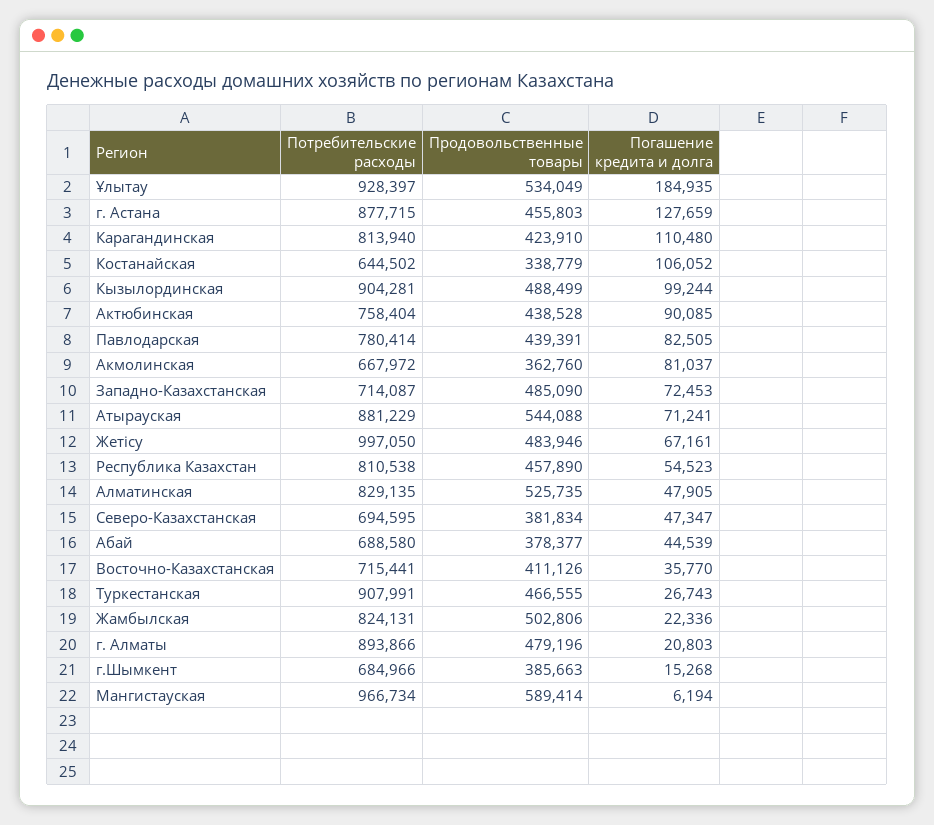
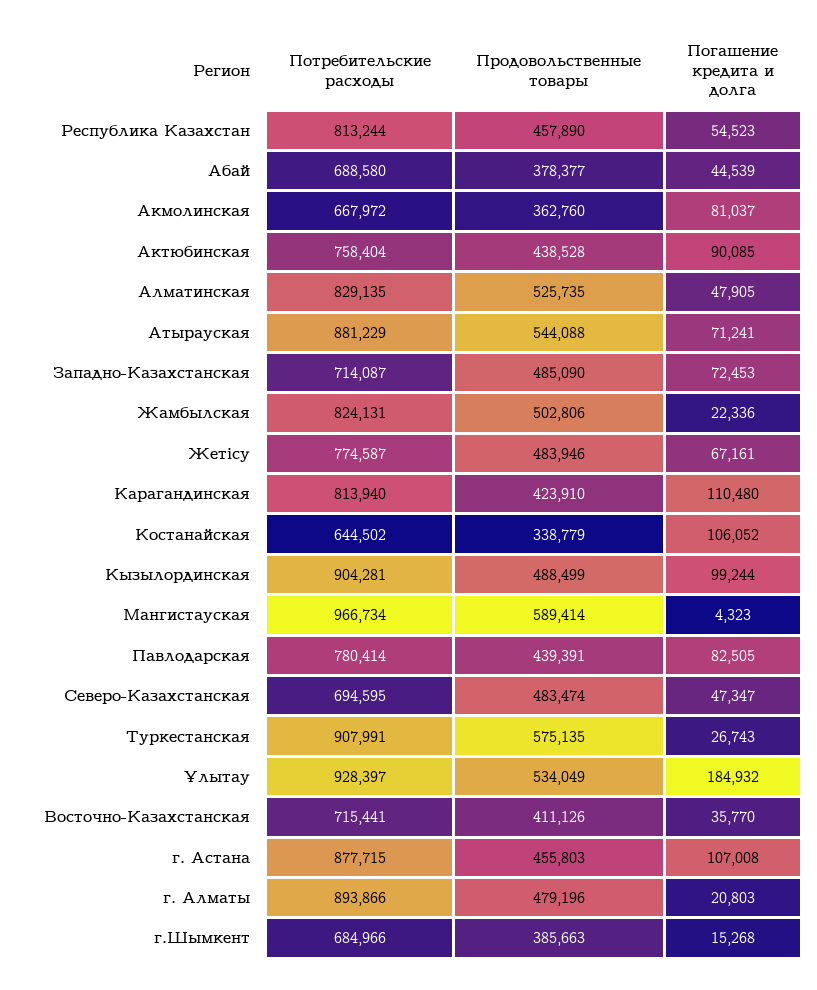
  {
    "Потребительские расходы": {
      "Ұлытау": 928397,
      "г. Астана": 877715,
      "Карагандинская": 813940,
      "Костанайская": 644502,
      "Кызылординская": 904281,
      "Актюбинская": 758404,
      "Павлодарская": 780414,
      "Акмолинская": 667972,
      "Западно-Казахстанская": 714087,
      "Атырауская": 881229,
-     "Жетісу": 997050,
+     "Жетісу": 774587,
-     "Республика Казахстан": 810538,
+     "Республика Казахстан": 813244,
      "Алматинская": 829135,
      "Северо-Казахстанская": 694595,
      "Абай": 688580,
      "Восточно-Казахстанская": 715441,
      "Туркестанская": 907991,
      "Жамбылская": 824131,
      "г. Алматы": 893866,
      "г.Шымкент": 684966,
      "Мангистауская": 966734
    },
    "Продовольственные товары": {
      "Ұлытау": 534049,
      "г. Астана": 455803,
      "Карагандинская": 423910,
      "Костанайская": 338779,
      "Кызылординская": 488499,
      "Актюбинская": 438528,
      "Павлодарская": 439391,
      "Акмолинская": 362760,
      "Западно-Казахстанская": 485090,
      "Атырауская": 544088,
      "Жетісу": 483946,
      "Республика Казахстан": 457890,
      "Алматинская": 525735,
-     "Северо-Казахстанская": 381834,
+     "Северо-Казахстанская": 483474,
      "Абай": 378377,
      "Восточно-Казахстанская": 411126,
-     "Туркестанская": 466555,
+     "Туркестанская": 575135,
      "Жамбылская": 502806,
      "г. Алматы": 479196,
      "г.Шымкент": 385663,
      "Мангистауская": 589414
    },
    "Погашение кредита и долга": {
-     "Ұлытау": 184935,
+     "Ұлытау": 184932,
-     "г. Астана": 127659,
+     "г. Астана": 107008,
      "Карагандинская": 110480,
      "Костанайская": 106052,
      "Кызылординская": 99244,
      "Актюбинская": 90085,
      "Павлодарская": 82505,
      "Акмолинская": 81037,
      "Западно-Казахстанская": 72453,
      "Атырауская": 71241,
      "Жетісу": 67161,
      "Республика Казахстан": 54523,
      "Алматинская": 47905,
      "Северо-Казахстанская": 47347,
      "Абай": 44539,
      "Восточно-Казахстанская": 35770,
      "Туркестанская": 26743,
      "Жамбылская": 22336,
      "г. Алматы": 20803,
      "г.Шымкент": 15268,
-     "Мангистауская": 6194
+     "Мангистауская": 4323
    }
  }

